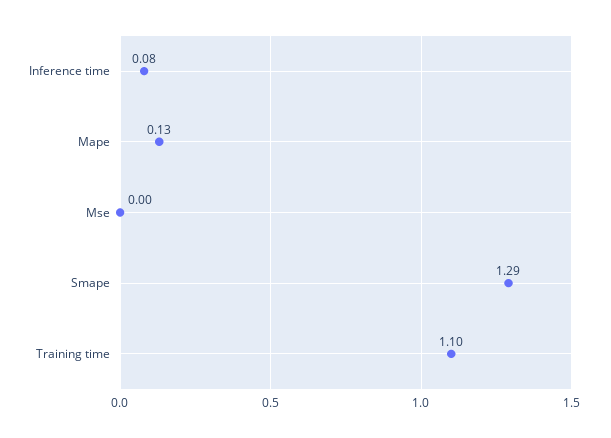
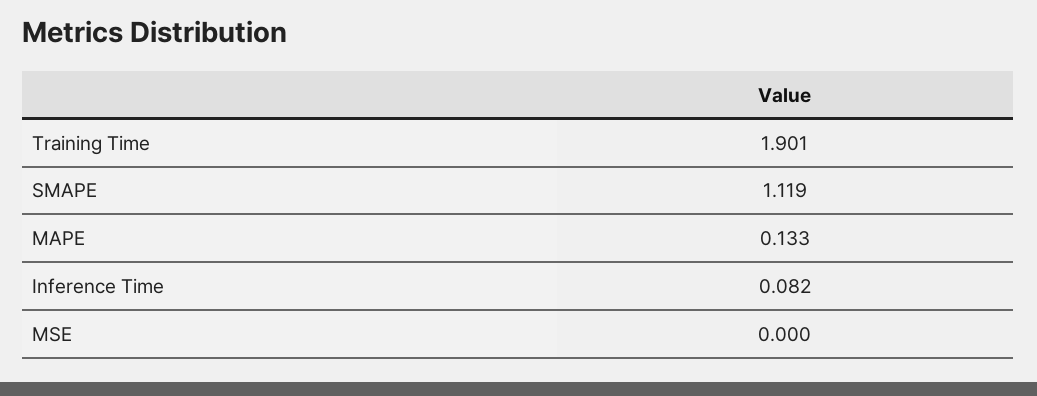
  {
    "Inference time": 0.082,
    "Mape": 0.133,
    "Mse": 0,
-   "Smape": 1.29,
+   "Smape": 1.119,
-   "Training time": 1.1
+   "Training time": 1.901
  }

